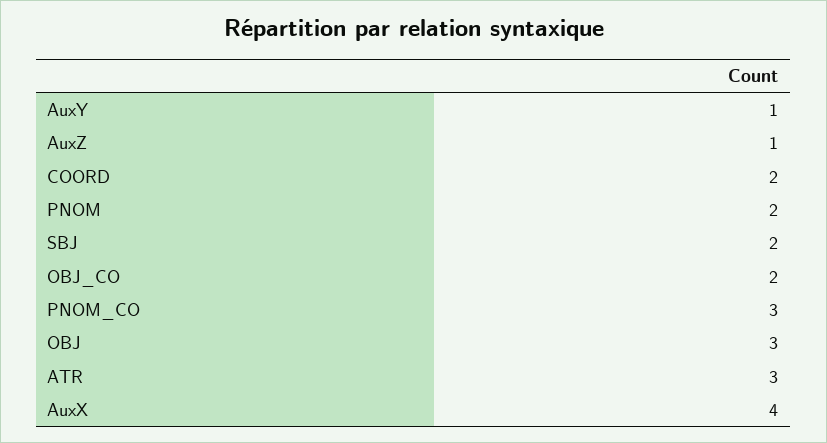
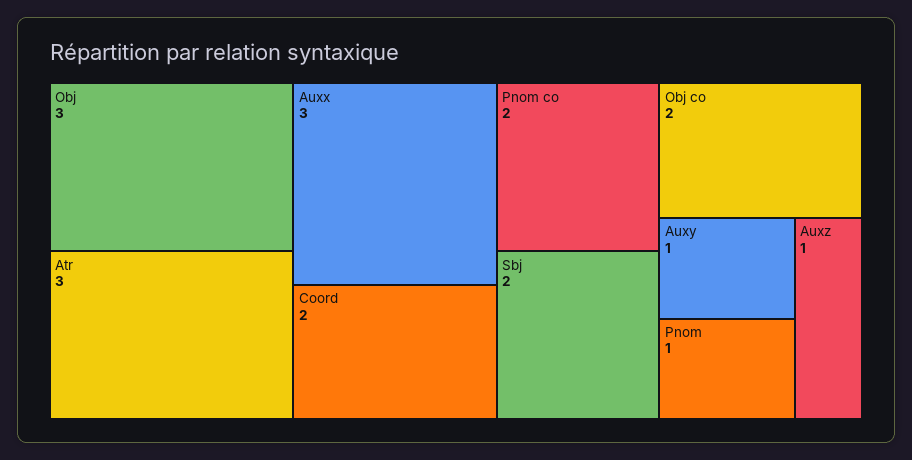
  {
    "AuxY": 1,
    "AuxZ": 1,
    "COORD": 2,
-   "PNOM": 2,
+   "PNOM": 1,
    "SBJ": 2,
    "OBJ_CO": 2,
-   "PNOM_CO": 3,
+   "PNOM_CO": 2,
    "OBJ": 3,
    "ATR": 3,
-   "AuxX": 4
+   "AuxX": 3
  }

